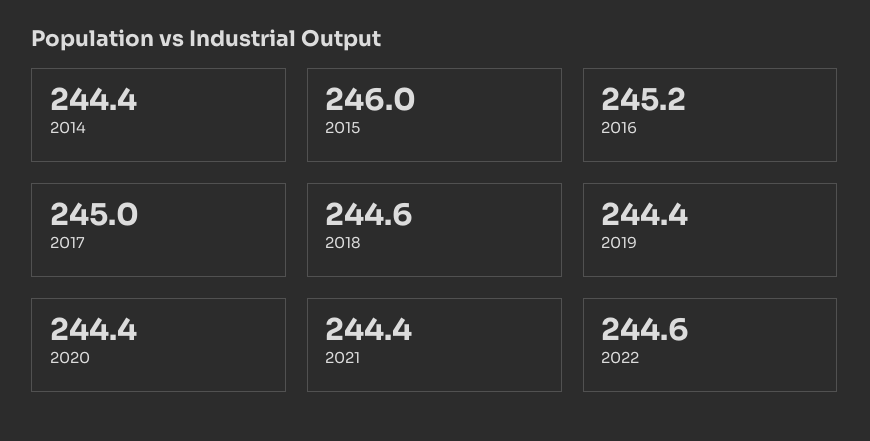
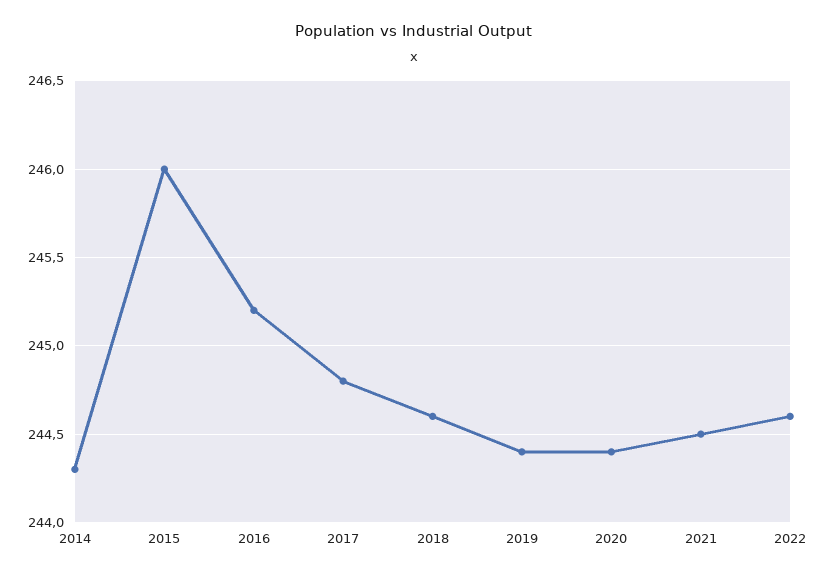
  {
-   "2014": 244.4,
+   "2014": 244.3,
    "2015": 246,
    "2016": 245.2,
-   "2017": 245,
+   "2017": 244.8,
    "2018": 244.6,
    "2019": 244.4,
    "2020": 244.4,
-   "2021": 244.4,
+   "2021": 244.5,
    "2022": 244.6
  }

